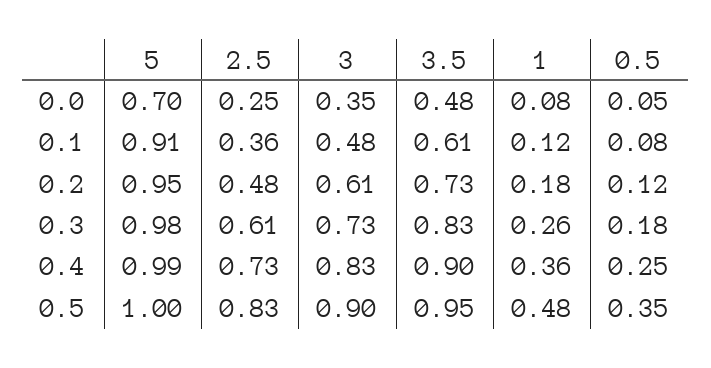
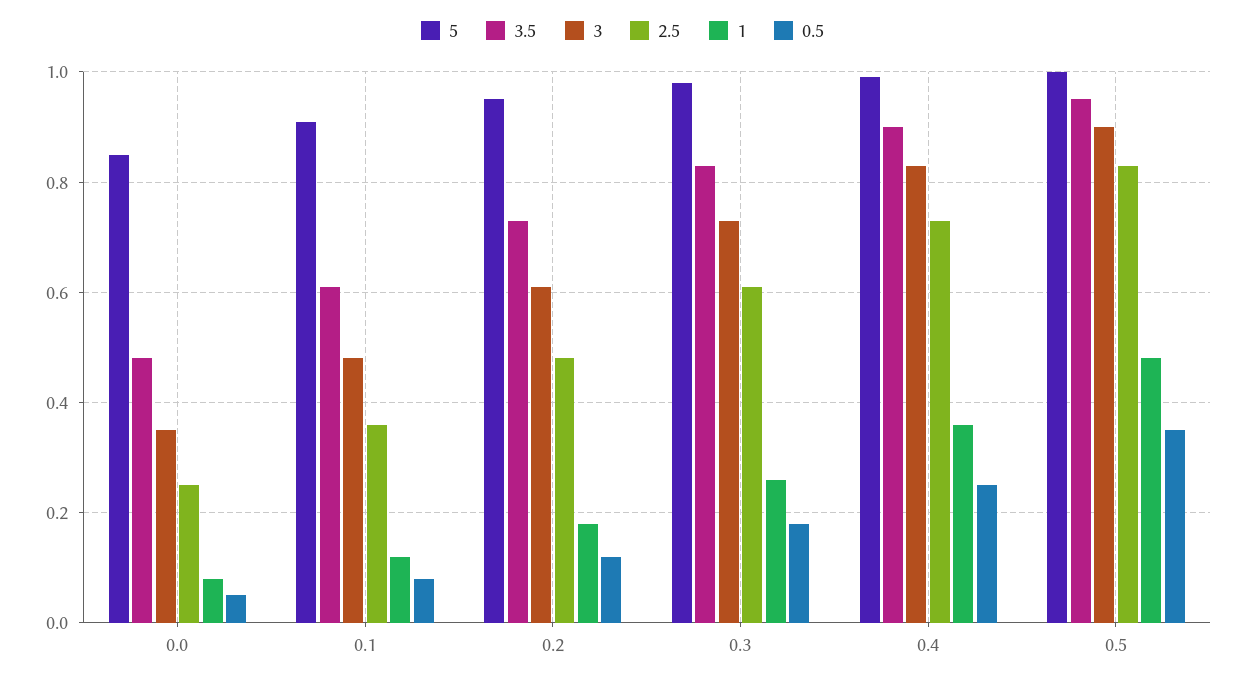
  {
    "5": {
-     "0.0": 0.7,
+     "0.0": 0.85,
      "0.1": 0.91,
      "0.2": 0.95,
      "0.3": 0.98,
      "0.4": 0.99,
      "0.5": 1
    },
    "2.5": {
      "0.0": 0.25,
      "0.1": 0.36,
      "0.2": 0.48,
      "0.3": 0.61,
      "0.4": 0.73,
      "0.5": 0.83
    },
    "3": {
      "0.0": 0.35,
      "0.1": 0.48,
      "0.2": 0.61,
      "0.3": 0.73,
      "0.4": 0.83,
      "0.5": 0.9
    },
    "3.5": {
      "0.0": 0.48,
      "0.1": 0.61,
      "0.2": 0.73,
      "0.3": 0.83,
      "0.4": 0.9,
      "0.5": 0.95
    },
    "1": {
      "0.0": 0.08,
      "0.1": 0.12,
      "0.2": 0.18,
      "0.3": 0.26,
      "0.4": 0.36,
      "0.5": 0.48
    },
    "0.5": {
      "0.0": 0.05,
      "0.1": 0.08,
      "0.2": 0.12,
      "0.3": 0.18,
      "0.4": 0.25,
      "0.5": 0.35
    }
  }

